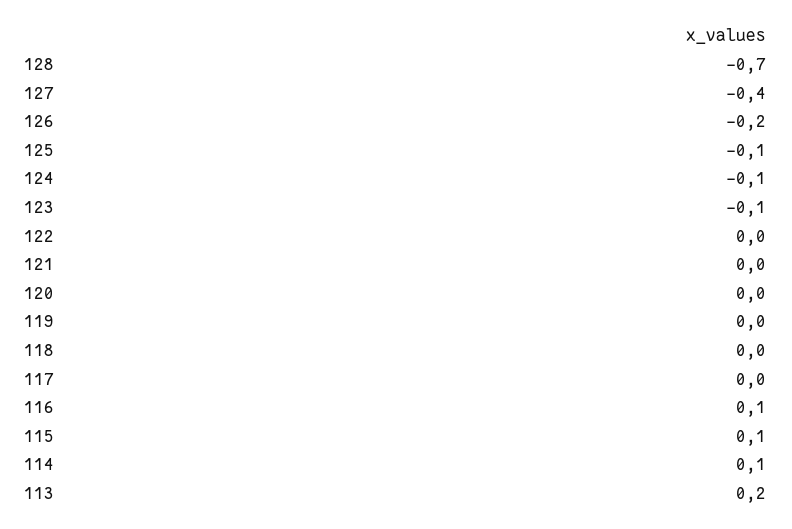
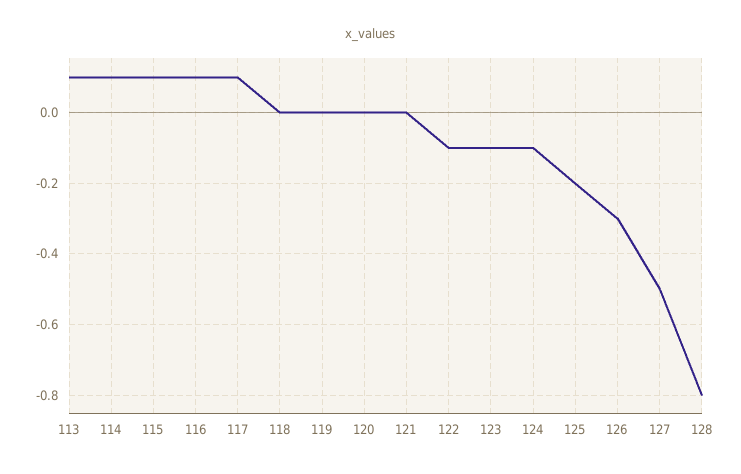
  {
-   "128": -0.7,
+   "128": -0.8,
-   "127": -0.4,
+   "127": -0.5,
-   "126": -0.2,
+   "126": -0.3,
-   "125": -0.1,
+   "125": -0.2,
    "124": -0.1,
    "123": -0.1,
-   "122": 0,
+   "122": -0.1,
    "121": 0,
    "120": 0,
    "119": 0,
    "118": 0,
-   "117": 0,
+   "117": 0.1,
    "116": 0.1,
    "115": 0.1,
    "114": 0.1,
-   "113": 0.2
+   "113": 0.1
  }

